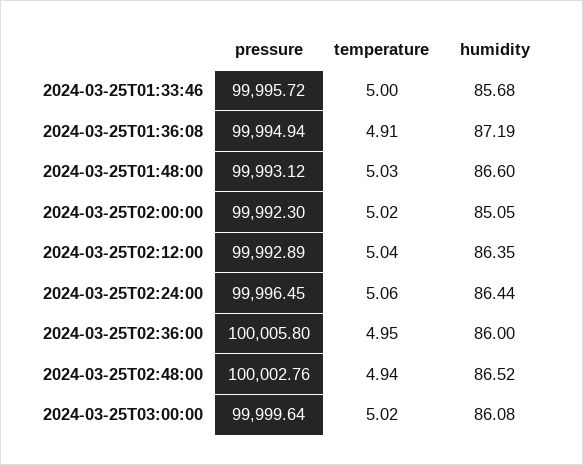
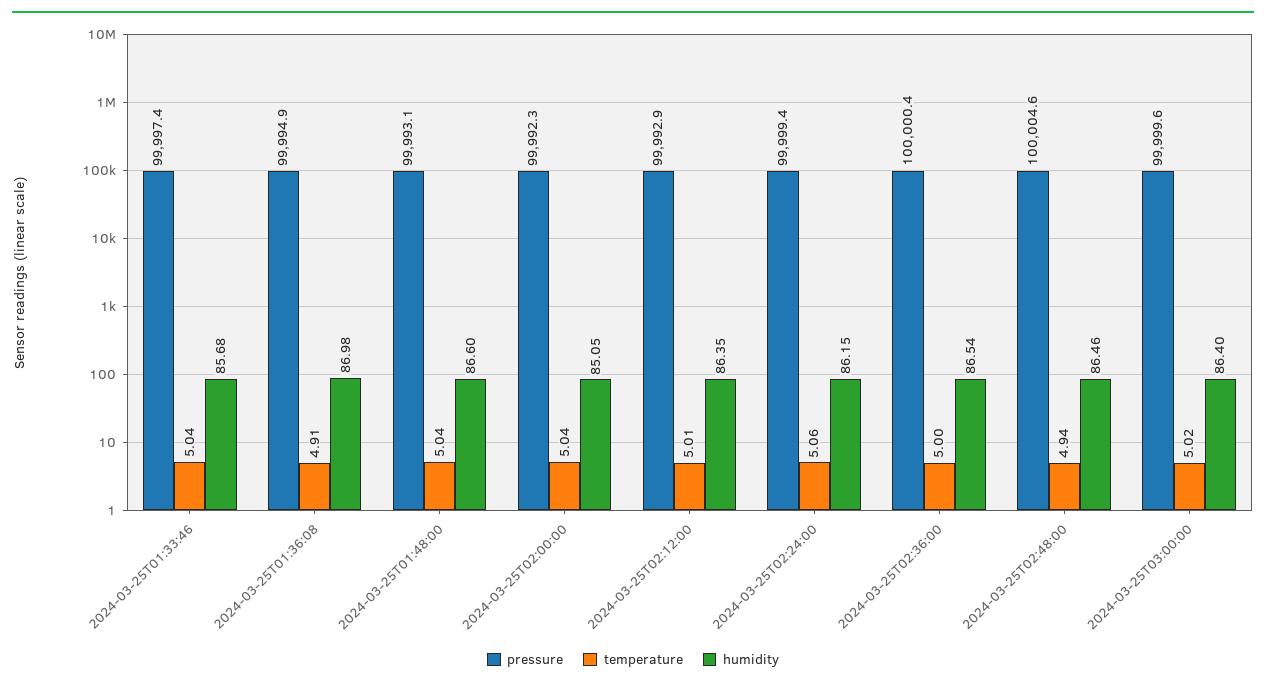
  {
    "pressure": {
-     "2024-03-25T01:33:46": 99995.72,
+     "2024-03-25T01:33:46": 99997.4,
      "2024-03-25T01:36:08": 99994.94,
      "2024-03-25T01:48:00": 99993.12,
      "2024-03-25T02:00:00": 99992.3,
      "2024-03-25T02:12:00": 99992.89,
-     "2024-03-25T02:24:00": 99996.45,
+     "2024-03-25T02:24:00": 99999.4,
-     "2024-03-25T02:36:00": 100005.8,
+     "2024-03-25T02:36:00": 100000.4,
-     "2024-03-25T02:48:00": 100002.76,
+     "2024-03-25T02:48:00": 100004.6,
      "2024-03-25T03:00:00": 99999.64
    },
    "temperature": {
-     "2024-03-25T01:33:46": 5,
+     "2024-03-25T01:33:46": 5.04,
      "2024-03-25T01:36:08": 4.91,
-     "2024-03-25T01:48:00": 5.03,
+     "2024-03-25T01:48:00": 5.04,
-     "2024-03-25T02:00:00": 5.02,
+     "2024-03-25T02:00:00": 5.04,
-     "2024-03-25T02:12:00": 5.04,
+     "2024-03-25T02:12:00": 5.01,
      "2024-03-25T02:24:00": 5.06,
-     "2024-03-25T02:36:00": 4.95,
+     "2024-03-25T02:36:00": 5,
      "2024-03-25T02:48:00": 4.94,
      "2024-03-25T03:00:00": 5.02
    },
    "humidity": {
      "2024-03-25T01:33:46": 85.68,
-     "2024-03-25T01:36:08": 87.19,
+     "2024-03-25T01:36:08": 86.98,
      "2024-03-25T01:48:00": 86.6,
      "2024-03-25T02:00:00": 85.05,
      "2024-03-25T02:12:00": 86.35,
-     "2024-03-25T02:24:00": 86.44,
+     "2024-03-25T02:24:00": 86.15,
-     "2024-03-25T02:36:00": 86,
+     "2024-03-25T02:36:00": 86.54,
-     "2024-03-25T02:48:00": 86.52,
+     "2024-03-25T02:48:00": 86.46,
-     "2024-03-25T03:00:00": 86.08
+     "2024-03-25T03:00:00": 86.4
    }
  }

